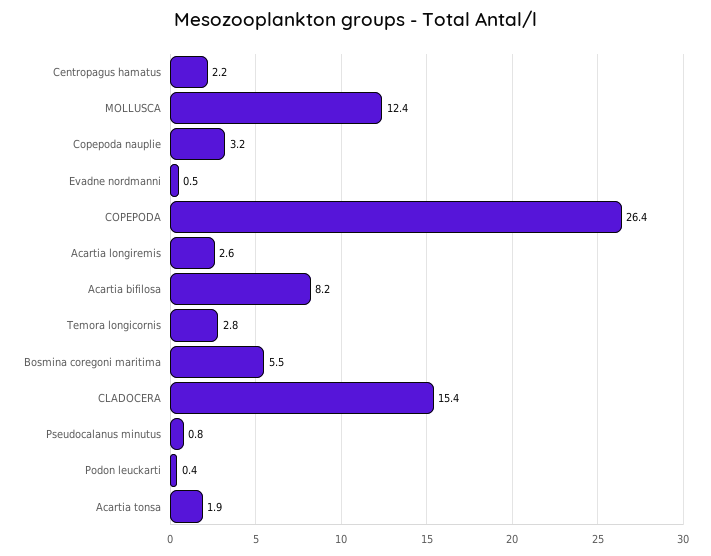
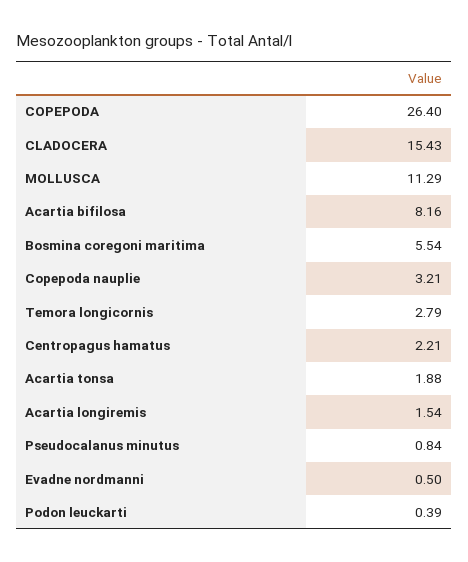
  {
    "Centropagus hamatus": 2.21,
-   "MOLLUSCA": 12.4,
+   "MOLLUSCA": 11.29,
    "Copepoda nauplie": 3.21,
    "Evadne nordmanni": 0.5,
    "COPEPODA": 26.4,
-   "Acartia longiremis": 2.6,
+   "Acartia longiremis": 1.54,
    "Acartia bifilosa": 8.16,
    "Temora longicornis": 2.79,
    "Bosmina coregoni maritima": 5.54,
    "CLADOCERA": 15.43,
    "Pseudocalanus minutus": 0.84,
    "Podon leuckarti": 0.39,
    "Acartia tonsa": 1.88
  }

